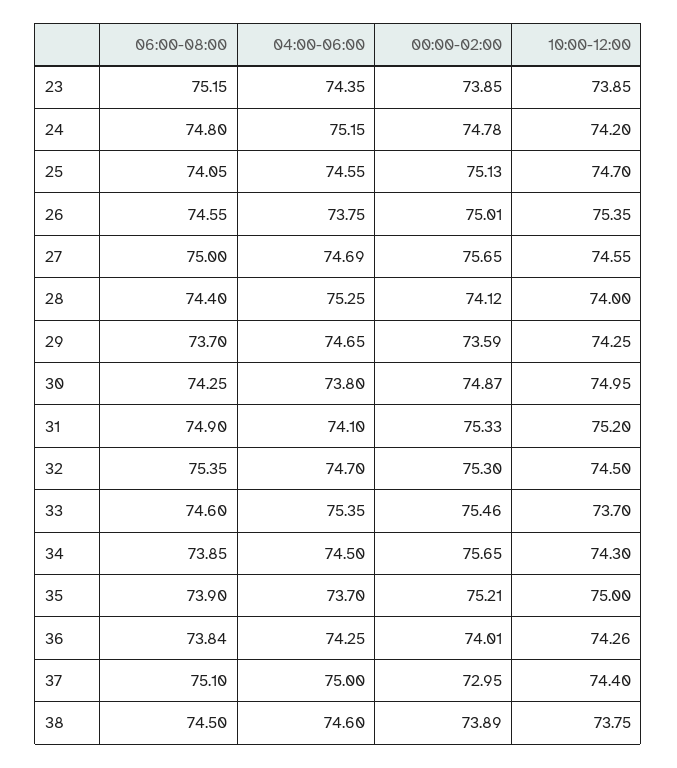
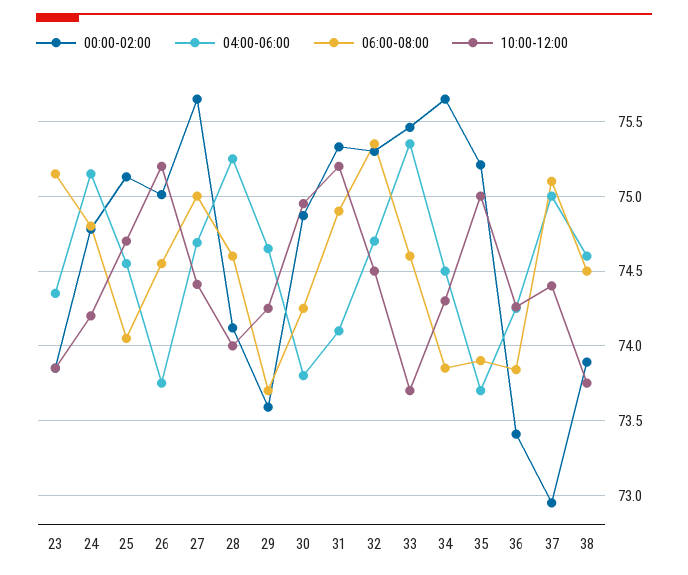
  {
    "06:00-08:00": {
      "23": 75.15,
      "24": 74.8,
      "25": 74.05,
      "26": 74.55,
      "27": 75,
-     "28": 74.4,
+     "28": 74.6,
      "29": 73.7,
      "30": 74.25,
      "31": 74.9,
      "32": 75.35,
      "33": 74.6,
      "34": 73.85,
      "35": 73.9,
      "36": 73.84,
      "37": 75.1,
      "38": 74.5
    },
    "04:00-06:00": {
      "23": 74.35,
      "24": 75.15,
      "25": 74.55,
      "26": 73.75,
      "27": 74.69,
      "28": 75.25,
      "29": 74.65,
      "30": 73.8,
      "31": 74.1,
      "32": 74.7,
      "33": 75.35,
      "34": 74.5,
      "35": 73.7,
      "36": 74.25,
      "37": 75,
      "38": 74.6
    },
    "00:00-02:00": {
      "23": 73.85,
      "24": 74.78,
      "25": 75.13,
      "26": 75.01,
      "27": 75.65,
      "28": 74.12,
      "29": 73.59,
      "30": 74.87,
      "31": 75.33,
      "32": 75.3,
      "33": 75.46,
      "34": 75.65,
      "35": 75.21,
-     "36": 74.01,
+     "36": 73.4,
      "37": 72.95,
      "38": 73.89
    },
    "10:00-12:00": {
      "23": 73.85,
      "24": 74.2,
      "25": 74.7,
-     "26": 75.35,
+     "26": 75.2,
-     "27": 74.55,
+     "27": 74.4,
      "28": 74,
      "29": 74.25,
      "30": 74.95,
      "31": 75.2,
      "32": 74.5,
      "33": 73.7,
      "34": 74.3,
      "35": 75,
      "36": 74.26,
      "37": 74.4,
      "38": 73.75
    }
  }

